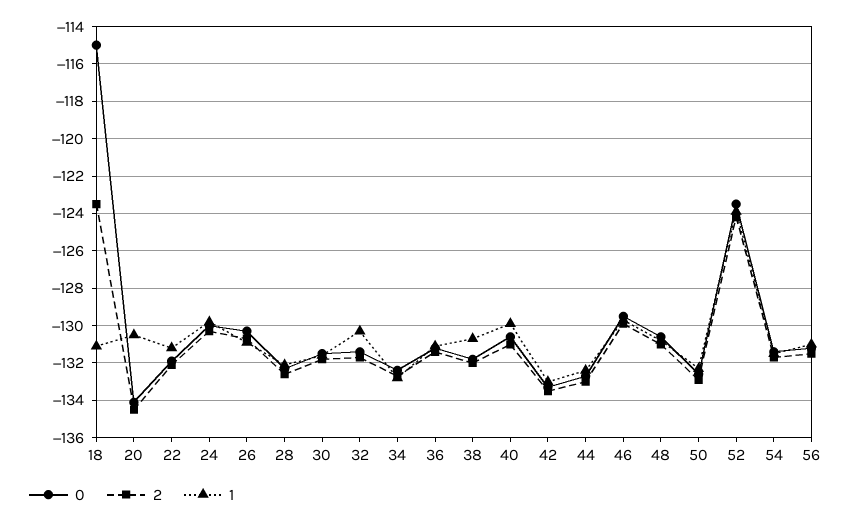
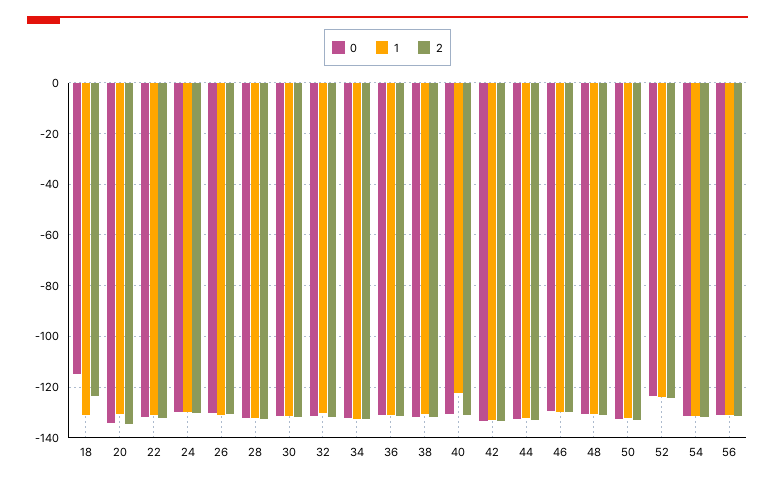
  {
    "0": {
      "18": -115,
      "20": -134,
      "22": -132,
      "24": -130,
      "26": -130.5,
      "28": -132.5,
      "30": -131.5,
      "32": -131.5,
      "34": -132.5,
      "36": -131,
      "38": -132,
      "40": -130.5,
      "42": -133.5,
      "44": -132.5,
      "46": -129.5,
      "48": -130.5,
      "50": -132.5,
      "52": -123.5,
      "54": -131.5,
      "56": -131
    },
    "2": {
      "18": -123.5,
      "20": -134.5,
      "22": -132,
      "24": -130.5,
      "26": -130.5,
      "28": -132.5,
      "30": -132,
      "32": -131.5,
      "34": -132.5,
      "36": -131.5,
      "38": -132,
      "40": -131,
      "42": -133.5,
      "44": -133,
      "46": -130,
      "48": -131,
      "50": -133,
      "52": -124,
      "54": -131.5,
      "56": -131.5
    },
    "1": {
      "18": -131,
      "20": -130.5,
      "22": -131,
      "24": -130,
      "26": -131,
      "28": -132,
      "30": -131.5,
      "32": -130.5,
      "34": -133,
      "36": -131,
      "38": -130.5,
-     "40": -130,
+     "40": -122.5,
      "42": -133,
      "44": -132.5,
      "46": -129.5,
      "48": -131,
      "50": -132.5,
      "52": -124,
      "54": -131.5,
      "56": -131
    }
  }

